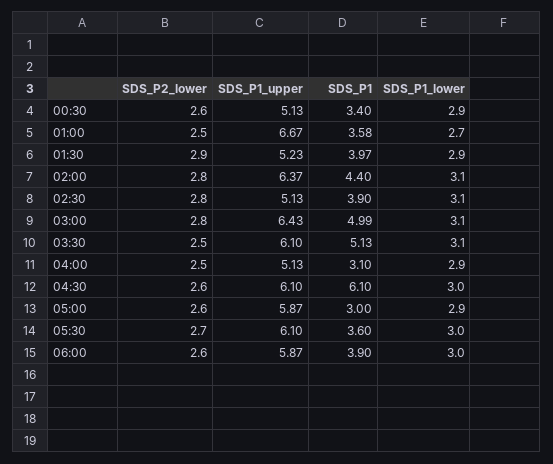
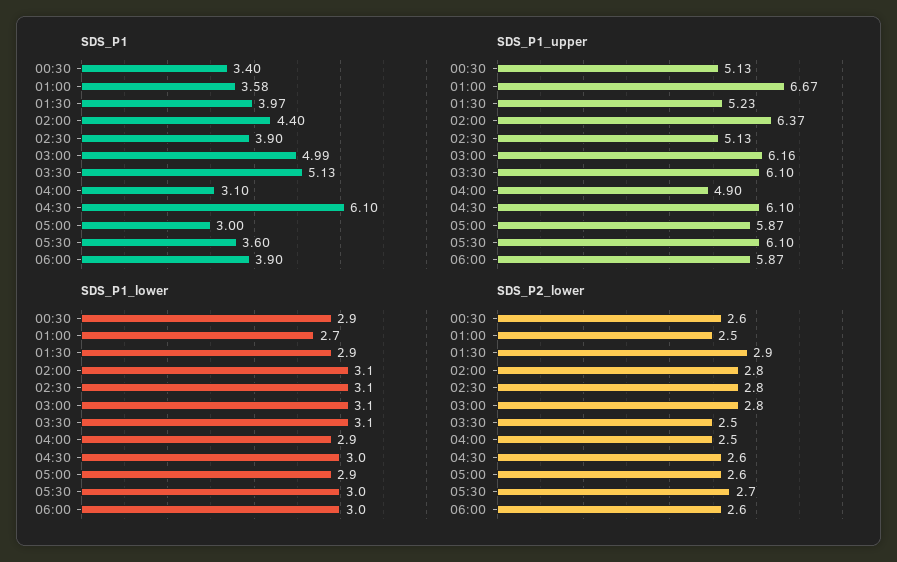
  {
    "SDS_P2_lower": {
      "00:30": 2.6,
      "01:00": 2.5,
      "01:30": 2.9,
      "02:00": 2.8,
      "02:30": 2.8,
      "03:00": 2.8,
      "03:30": 2.5,
      "04:00": 2.5,
      "04:30": 2.6,
      "05:00": 2.6,
      "05:30": 2.7,
      "06:00": 2.6
    },
    "SDS_P1_upper": {
      "00:30": 5.13,
      "01:00": 6.67,
      "01:30": 5.23,
      "02:00": 6.37,
      "02:30": 5.13,
-     "03:00": 6.43,
+     "03:00": 6.16,
      "03:30": 6.1,
-     "04:00": 5.13,
+     "04:00": 4.9,
      "04:30": 6.1,
      "05:00": 5.87,
      "05:30": 6.1,
      "06:00": 5.87
    },
    "SDS_P1": {
      "00:30": 3.4,
      "01:00": 3.58,
      "01:30": 3.97,
      "02:00": 4.4,
      "02:30": 3.9,
      "03:00": 4.99,
      "03:30": 5.13,
      "04:00": 3.1,
      "04:30": 6.1,
      "05:00": 3,
      "05:30": 3.6,
      "06:00": 3.9
    },
    "SDS_P1_lower": {
      "00:30": 2.9,
      "01:00": 2.7,
      "01:30": 2.9,
      "02:00": 3.1,
      "02:30": 3.1,
      "03:00": 3.1,
      "03:30": 3.1,
      "04:00": 2.9,
      "04:30": 3,
      "05:00": 2.9,
      "05:30": 3,
      "06:00": 3
    }
  }

